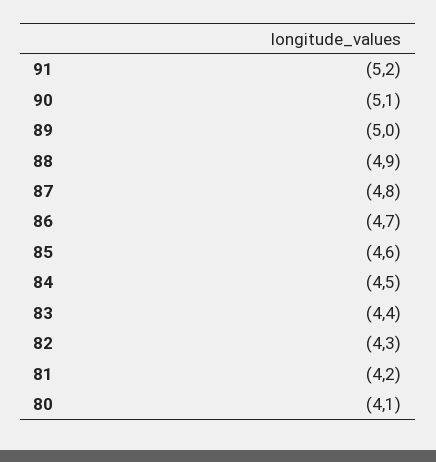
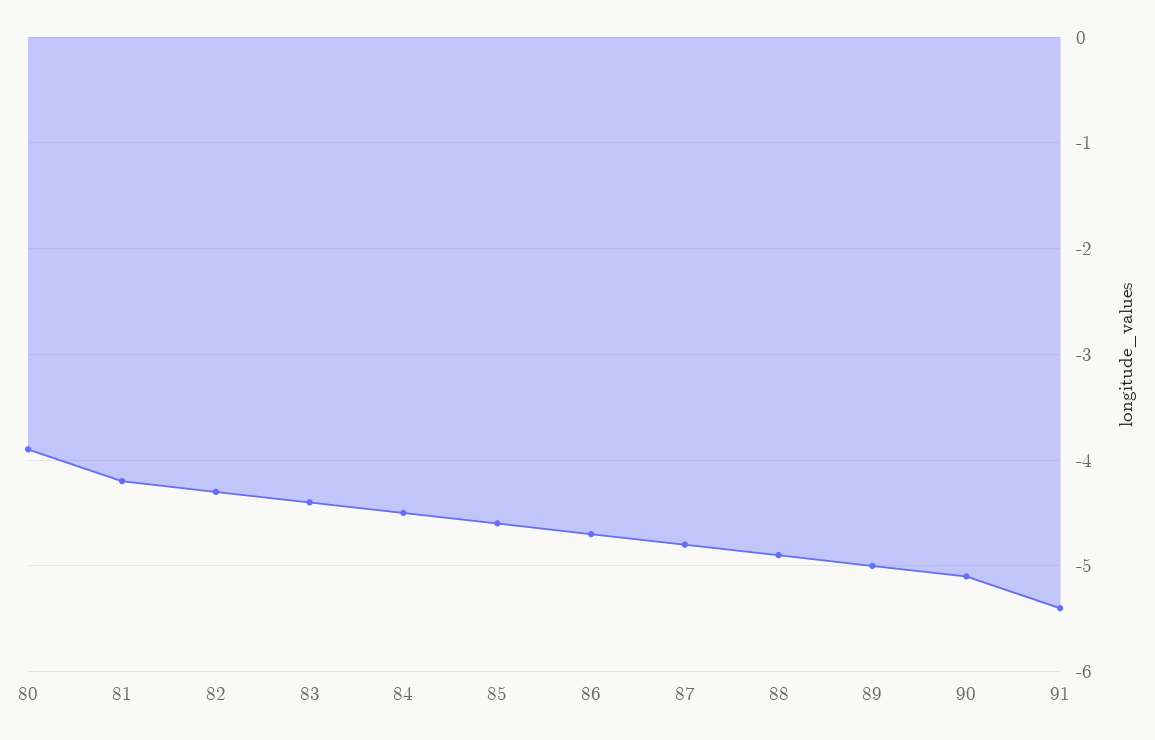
  {
-   "91": -5.2,
+   "91": -5.4,
    "90": -5.1,
    "89": -5,
    "88": -4.9,
    "87": -4.8,
    "86": -4.7,
    "85": -4.6,
    "84": -4.5,
    "83": -4.4,
    "82": -4.3,
    "81": -4.2,
-   "80": -4.1
+   "80": -3.9
  }

